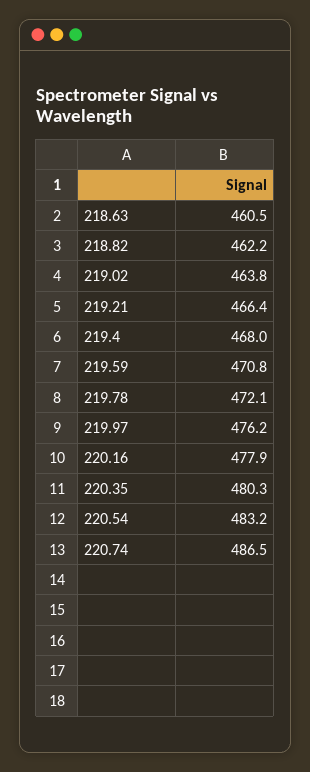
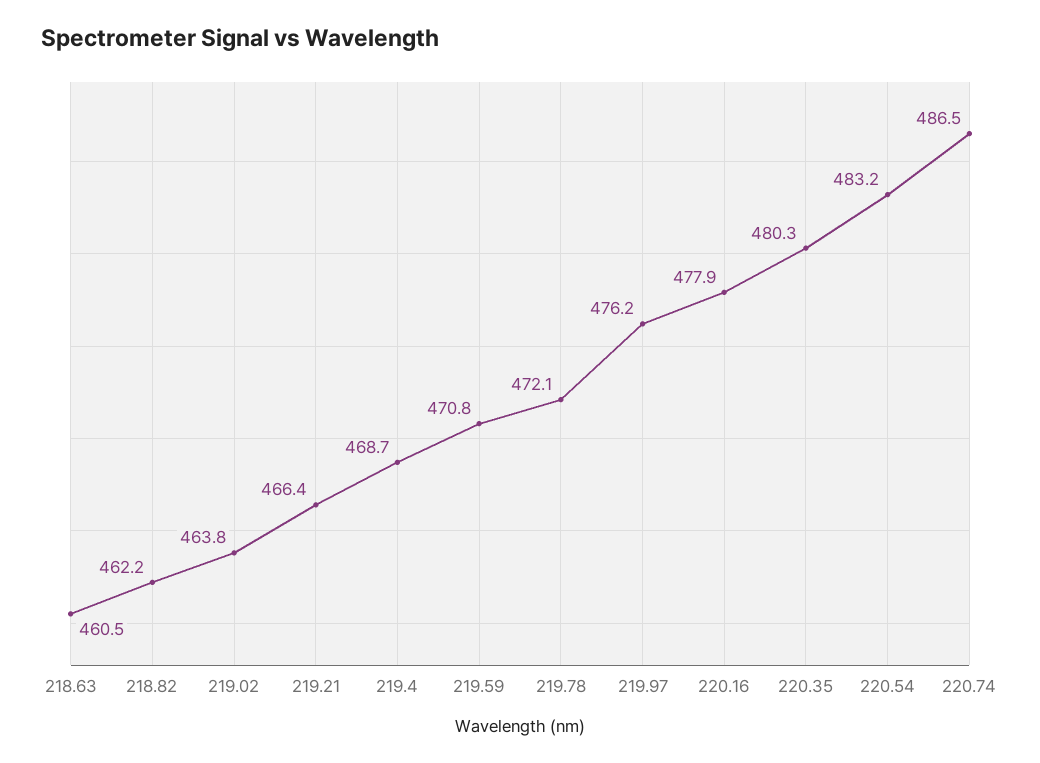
  {
    "218.63": 460.5,
    "218.82": 462.2,
    "219.02": 463.8,
    "219.21": 466.4,
-   "219.4": 468,
+   "219.4": 468.7,
    "219.59": 470.8,
    "219.78": 472.1,
    "219.97": 476.2,
    "220.16": 477.9,
    "220.35": 480.3,
    "220.54": 483.2,
    "220.74": 486.5
  }

